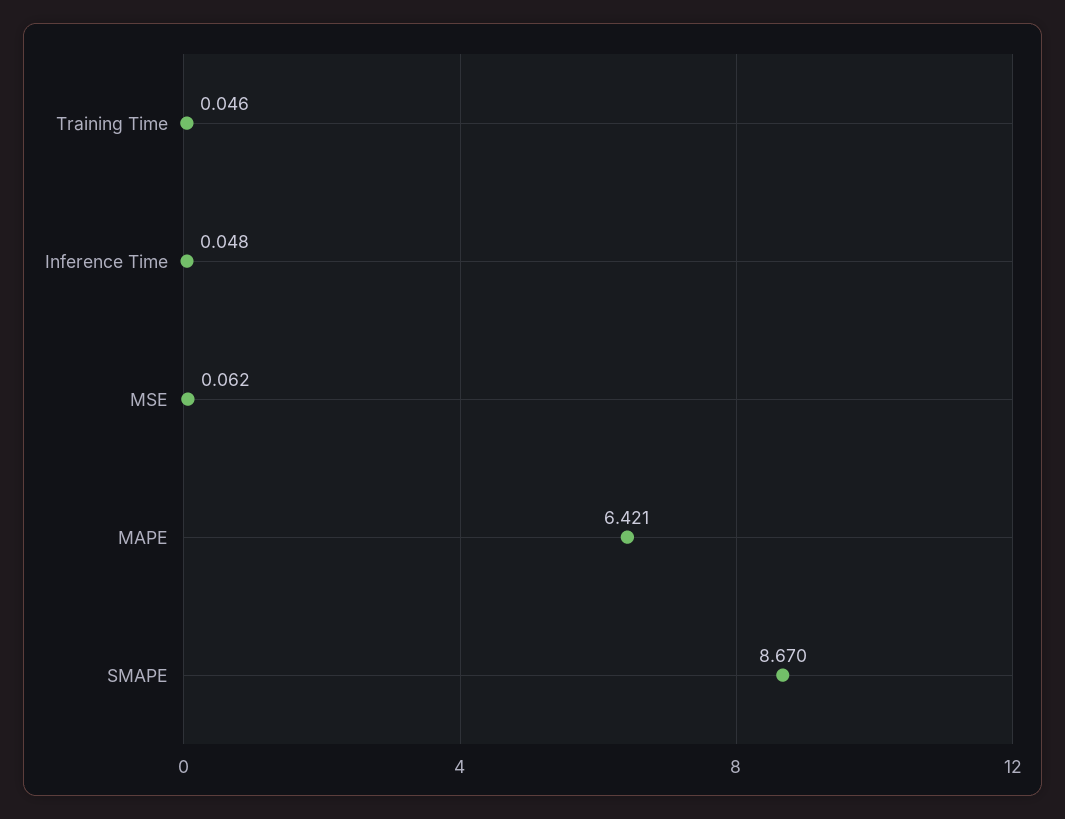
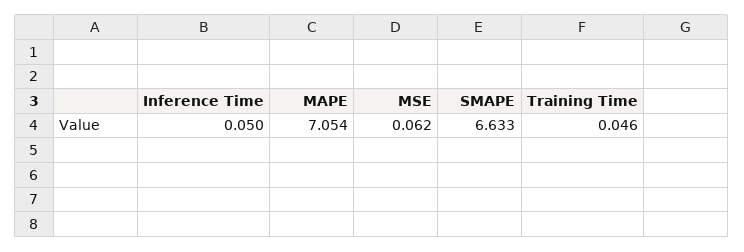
  {
    "Training Time": 0.046,
-   "Inference Time": 0.048,
+   "Inference Time": 0.05,
    "MSE": 0.062,
-   "MAPE": 6.421,
+   "MAPE": 7.054,
-   "SMAPE": 8.67
+   "SMAPE": 6.633
  }

